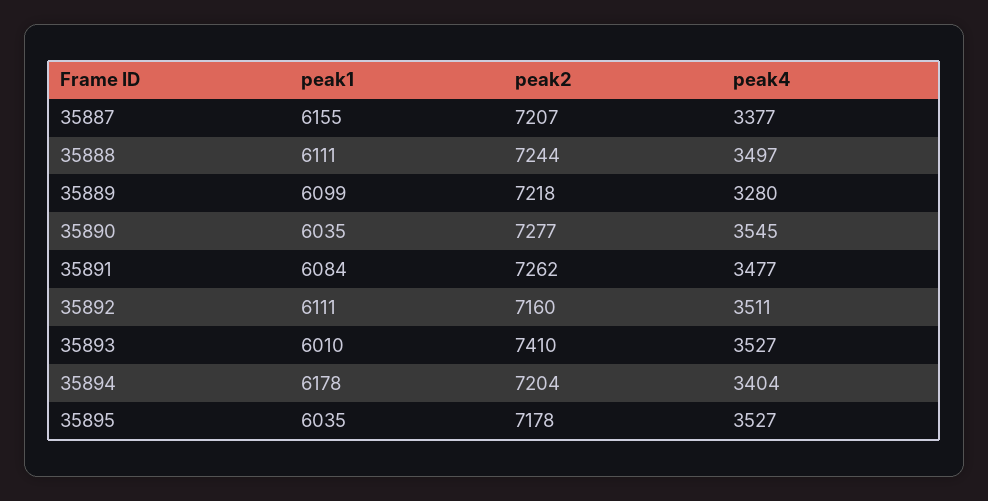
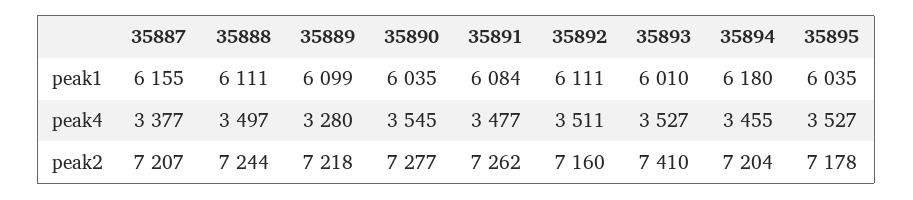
  {
    "peak1": {
      "35887": 6155,
      "35888": 6111,
      "35889": 6099,
      "35890": 6035,
      "35891": 6084,
      "35892": 6111,
      "35893": 6010,
-     "35894": 6178,
+     "35894": 6180,
      "35895": 6035
    },
    "peak2": {
      "35887": 7207,
      "35888": 7244,
      "35889": 7218,
      "35890": 7277,
      "35891": 7262,
      "35892": 7160,
      "35893": 7410,
      "35894": 7204,
      "35895": 7178
    },
    "peak4": {
      "35887": 3377,
      "35888": 3497,
      "35889": 3280,
      "35890": 3545,
      "35891": 3477,
      "35892": 3511,
      "35893": 3527,
-     "35894": 3404,
+     "35894": 3455,
      "35895": 3527
    }
  }

